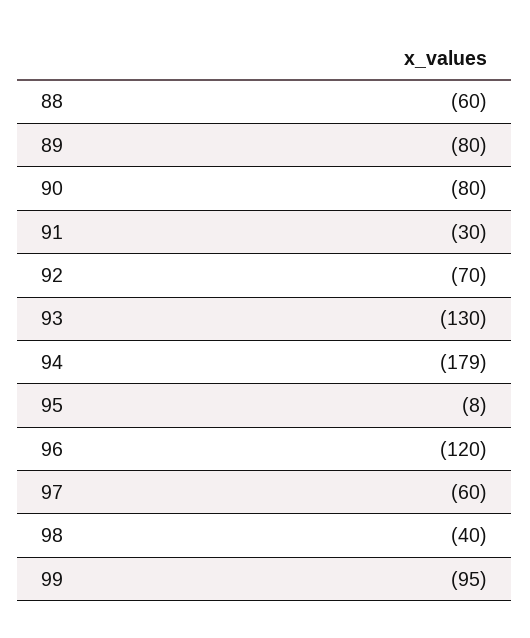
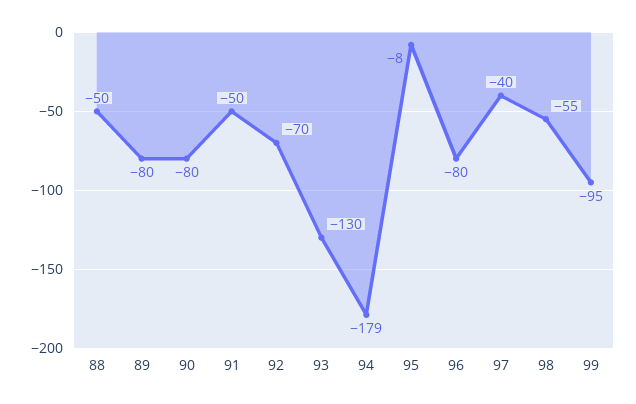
  {
-   "88": -60,
+   "88": -50,
    "89": -80,
    "90": -80,
-   "91": -30,
+   "91": -50,
    "92": -70,
    "93": -130,
    "94": -179,
    "95": -8,
-   "96": -120,
+   "96": -80,
-   "97": -60,
+   "97": -40,
-   "98": -40,
+   "98": -55,
    "99": -95
  }

